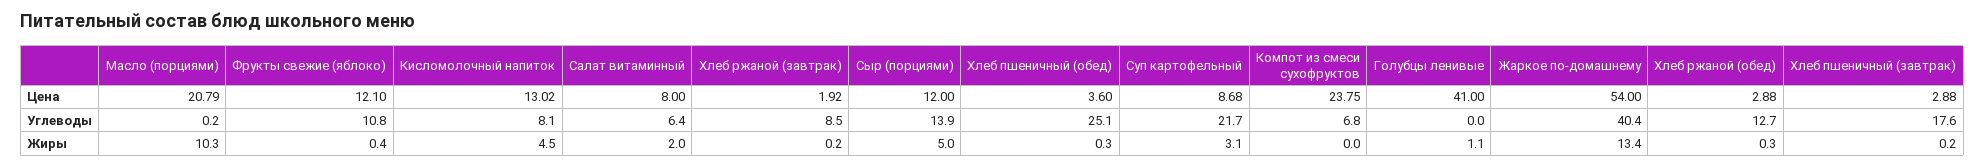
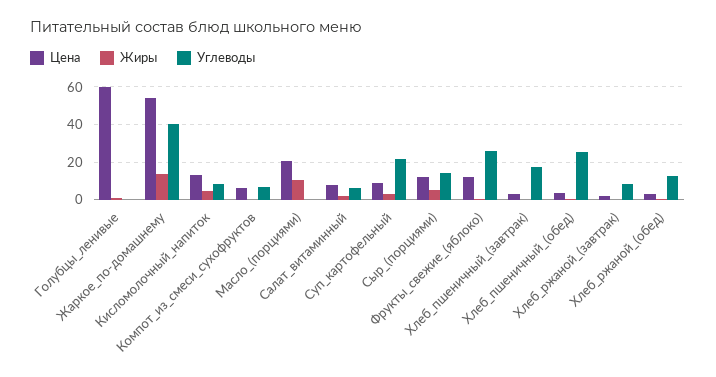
  {
    "Цена": {
      "Масло (порциями)": 20.79,
      "Фрукты свежие (яблоко)": 12.1,
      "Кисломолочный напиток": 13.02,
      "Салат витаминный": 8,
      "Хлеб ржаной (завтрак)": 1.92,
      "Сыр (порциями)": 12,
      "Хлеб пшеничный (обед)": 3.6,
      "Суп картофельный": 8.68,
-     "Компот из смеси сухофруктов": 23.75,
+     "Компот из смеси сухофруктов": 5,
-     "Голубцы ленивые": 41,
+     "Голубцы ленивые": 60,
      "Жаркое по-домашнему": 54,
      "Хлеб ржаной (обед)": 2.88,
      "Хлеб пшеничный (завтрак)": 2.88
    },
    "Углеводы": {
      "Масло (порциями)": 0.2,
-     "Фрукты свежие (яблоко)": 10.8,
+     "Фрукты свежие (яблоко)": 25,
      "Кисломолочный напиток": 8.1,
      "Салат витаминный": 6.4,
      "Хлеб ржаной (завтрак)": 8.5,
      "Сыр (порциями)": 13.9,
      "Хлеб пшеничный (обед)": 25.1,
      "Суп картофельный": 21.7,
      "Компот из смеси сухофруктов": 6.8,
      "Голубцы ленивые": 0,
      "Жаркое по-домашнему": 40.4,
      "Хлеб ржаной (обед)": 12.7,
      "Хлеб пшеничный (завтрак)": 17.6
    },
    "Жиры": {
      "Масло (порциями)": 10.3,
      "Фрукты свежие (яблоко)": 0.4,
      "Кисломолочный напиток": 4.5,
      "Салат витаминный": 2,
      "Хлеб ржаной (завтрак)": 0.2,
      "Сыр (порциями)": 5,
      "Хлеб пшеничный (обед)": 0.3,
      "Суп картофельный": 3.1,
      "Компот из смеси сухофруктов": 0,
      "Голубцы ленивые": 1.1,
      "Жаркое по-домашнему": 13.4,
      "Хлеб ржаной (обед)": 0.3,
      "Хлеб пшеничный (завтрак)": 0.2
    }
  }

